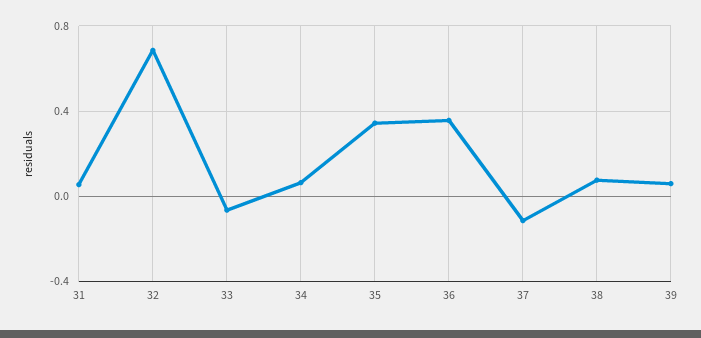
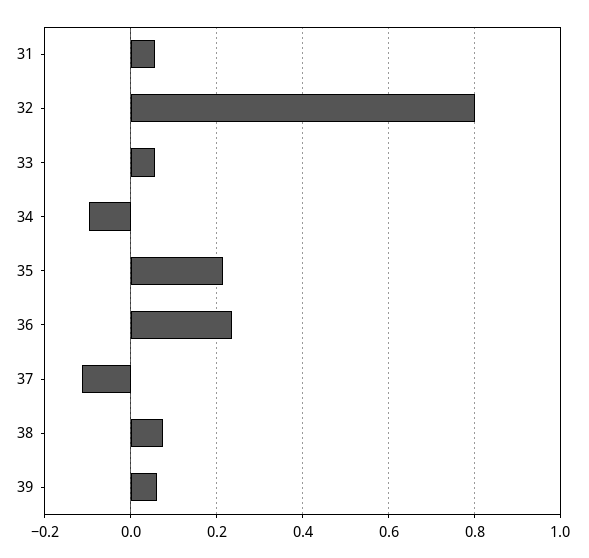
  {
    "31": 0.06,
-   "32": 0.7,
+   "32": 0.8,
-   "33": -0.05,
+   "33": 0.06,
-   "34": 0.05,
+   "34": -0.1,
-   "35": 0.35,
+   "35": 0.22,
-   "36": 0.35,
+   "36": 0.24,
    "37": -0.12,
    "38": 0.08,
    "39": 0.06
  }

